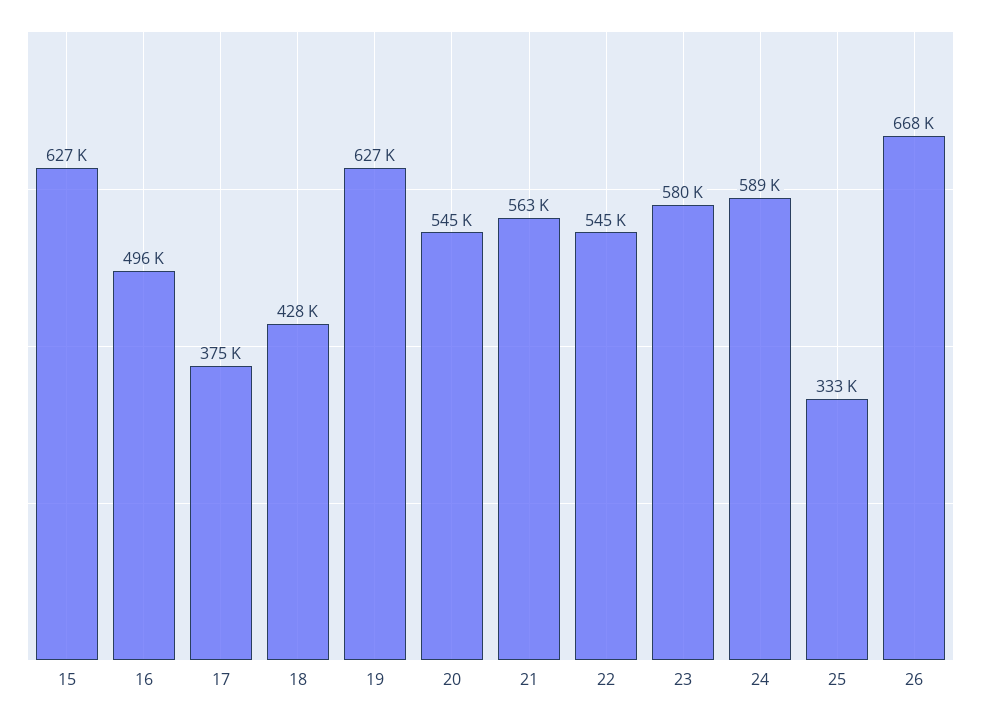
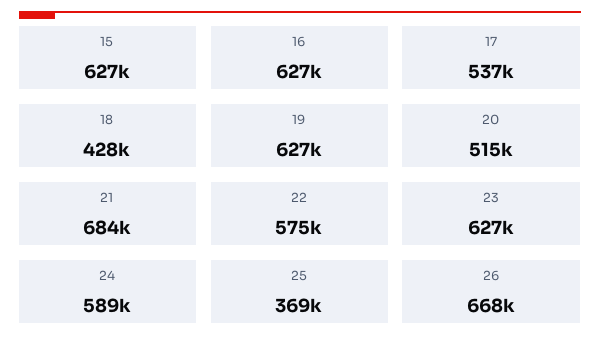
  {
    "15": 627000,
-   "16": 496000,
+   "16": 627000,
-   "17": 375000,
+   "17": 537000,
    "18": 428000,
    "19": 627000,
-   "20": 545000,
+   "20": 515000,
-   "21": 563000,
+   "21": 684000,
-   "22": 545000,
+   "22": 575000,
-   "23": 580000,
+   "23": 627000,
    "24": 589000,
-   "25": 333000,
+   "25": 369000,
    "26": 668000
  }

